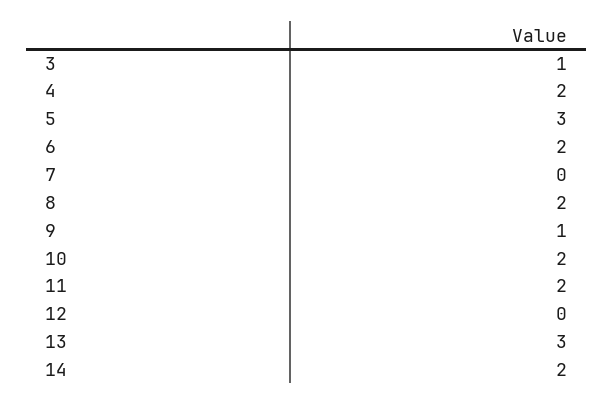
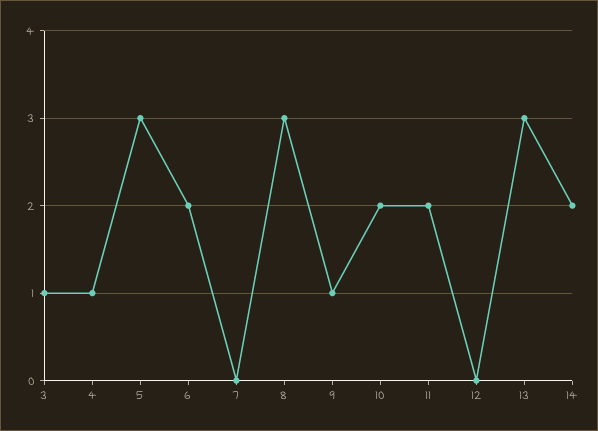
  {
    "3": 1,
-   "4": 2,
+   "4": 1,
    "5": 3,
    "6": 2,
    "7": 0,
-   "8": 2,
+   "8": 3,
    "9": 1,
    "10": 2,
    "11": 2,
    "12": 0,
    "13": 3,
    "14": 2
  }

